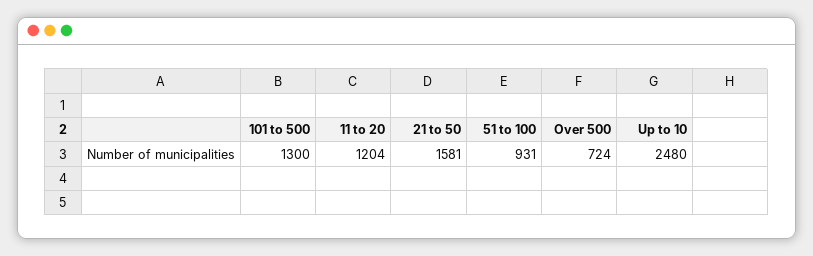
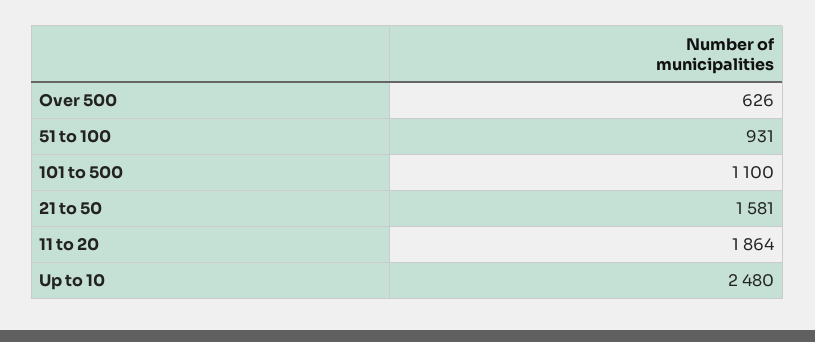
  {
-   "101 to 500": 1300,
+   "101 to 500": 1100,
-   "11 to 20": 1204,
+   "11 to 20": 1864,
    "21 to 50": 1581,
    "51 to 100": 931,
-   "Over 500": 724,
+   "Over 500": 626,
    "Up to 10": 2480
  }

